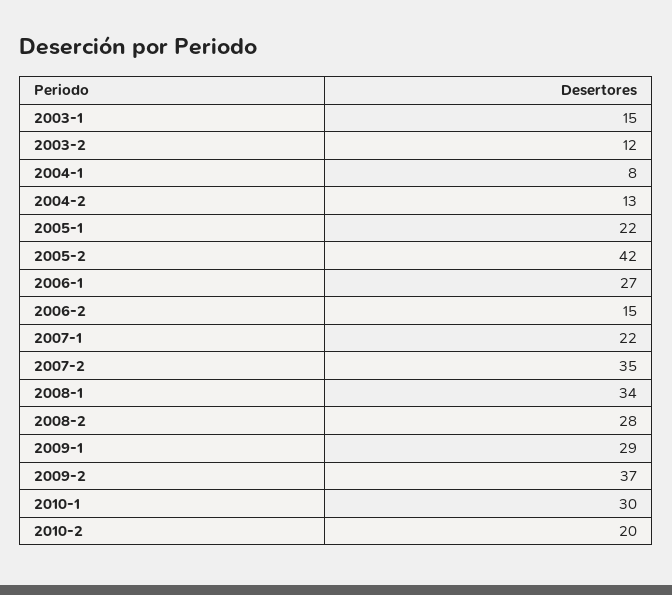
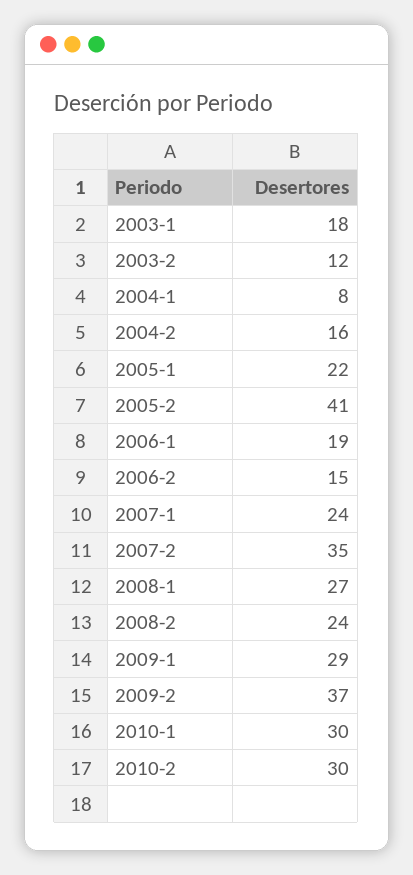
  {
-   "2003-1": 15,
+   "2003-1": 18,
    "2003-2": 12,
    "2004-1": 8,
-   "2004-2": 13,
+   "2004-2": 16,
    "2005-1": 22,
-   "2005-2": 42,
+   "2005-2": 41,
-   "2006-1": 27,
+   "2006-1": 19,
    "2006-2": 15,
-   "2007-1": 22,
+   "2007-1": 24,
    "2007-2": 35,
-   "2008-1": 34,
+   "2008-1": 27,
-   "2008-2": 28,
+   "2008-2": 24,
    "2009-1": 29,
    "2009-2": 37,
    "2010-1": 30,
-   "2010-2": 20
+   "2010-2": 30
  }

